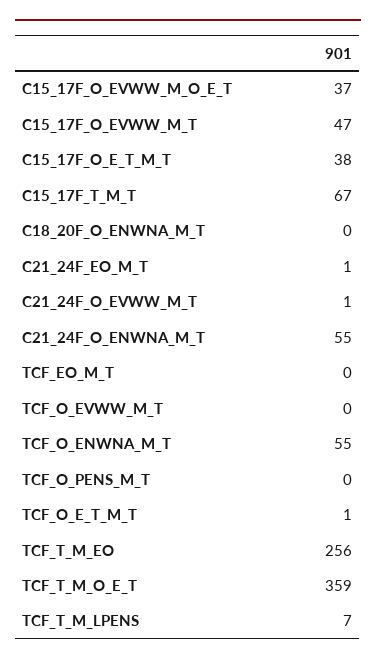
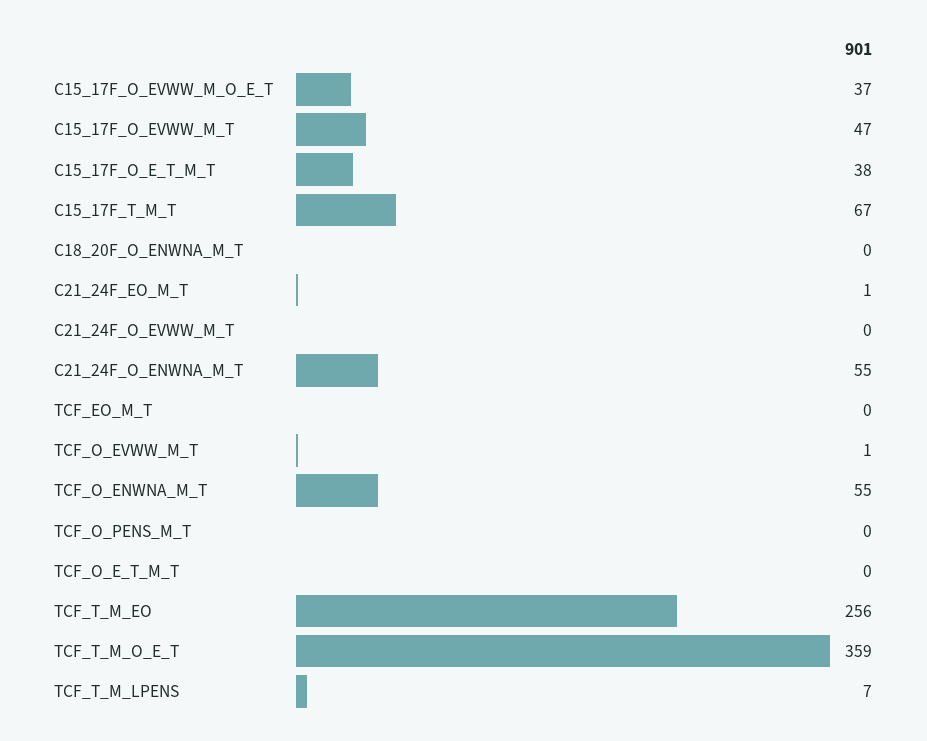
  {
    "C15_17F_O_EVWW_M_O_E_T": 37,
    "C15_17F_O_EVWW_M_T": 47,
    "C15_17F_O_E_T_M_T": 38,
    "C15_17F_T_M_T": 67,
    "C18_20F_O_ENWNA_M_T": 0,
    "C21_24F_EO_M_T": 1,
-   "C21_24F_O_EVWW_M_T": 1,
+   "C21_24F_O_EVWW_M_T": 0,
    "C21_24F_O_ENWNA_M_T": 55,
    "TCF_EO_M_T": 0,
-   "TCF_O_EVWW_M_T": 0,
+   "TCF_O_EVWW_M_T": 1,
    "TCF_O_ENWNA_M_T": 55,
    "TCF_O_PENS_M_T": 0,
-   "TCF_O_E_T_M_T": 1,
+   "TCF_O_E_T_M_T": 0,
    "TCF_T_M_EO": 256,
    "TCF_T_M_O_E_T": 359,
    "TCF_T_M_LPENS": 7
  }

